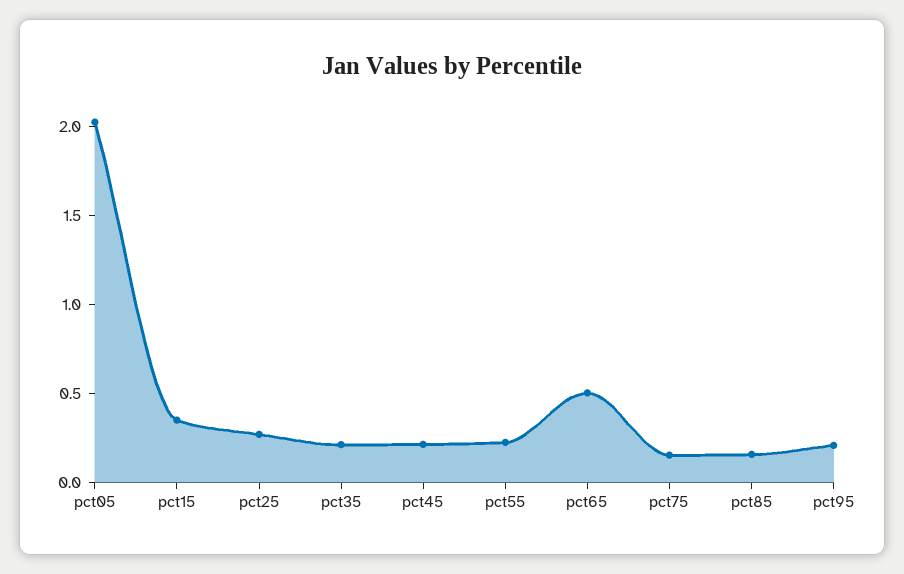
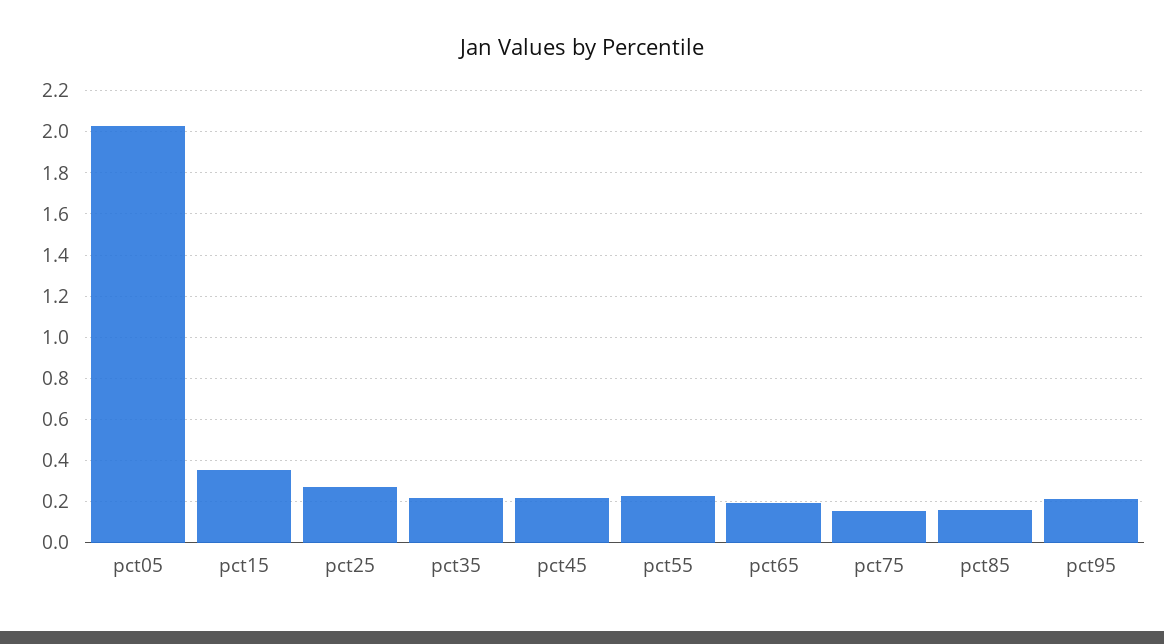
  {
    "pct05": 2.05,
    "pct15": 0.35,
    "pct25": 0.25,
    "pct35": 0.2,
    "pct45": 0.2,
    "pct55": 0.25,
-   "pct65": 0.5,
+   "pct65": 0.2,
    "pct75": 0.15,
    "pct85": 0.15,
    "pct95": 0.2
  }

